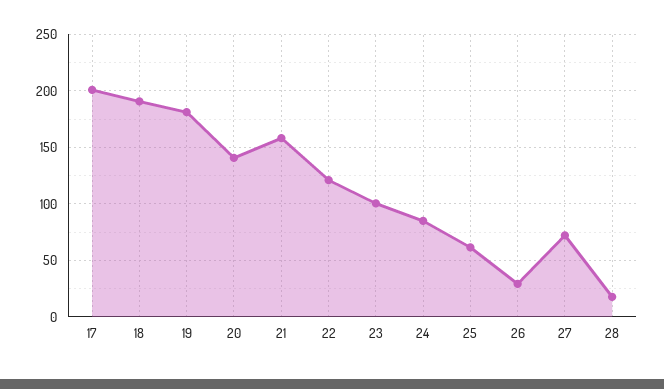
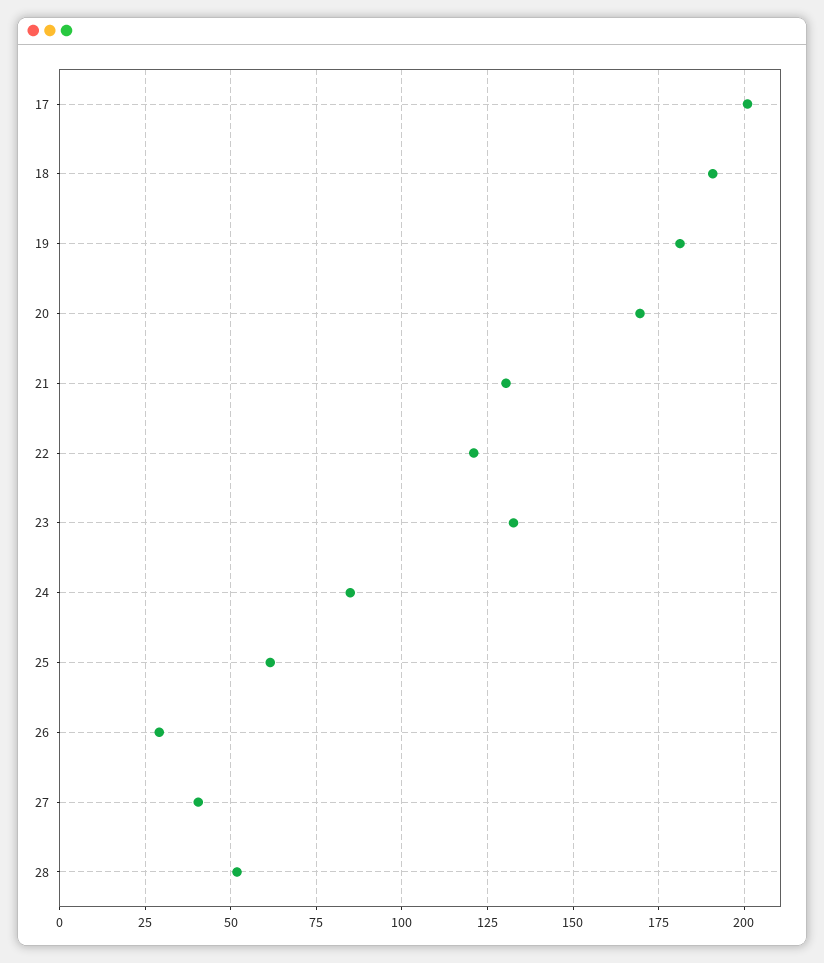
  {
    "17": 200,
    "18": 190,
    "19": 180,
-   "20": 140,
+   "20": 170,
-   "21": 160,
+   "21": 130,
    "22": 120,
-   "23": 100,
+   "23": 132.5,
    "24": 85,
    "25": 62.5,
    "26": 30,
-   "27": 70,
+   "27": 40,
-   "28": 20
+   "28": 52.5
  }

